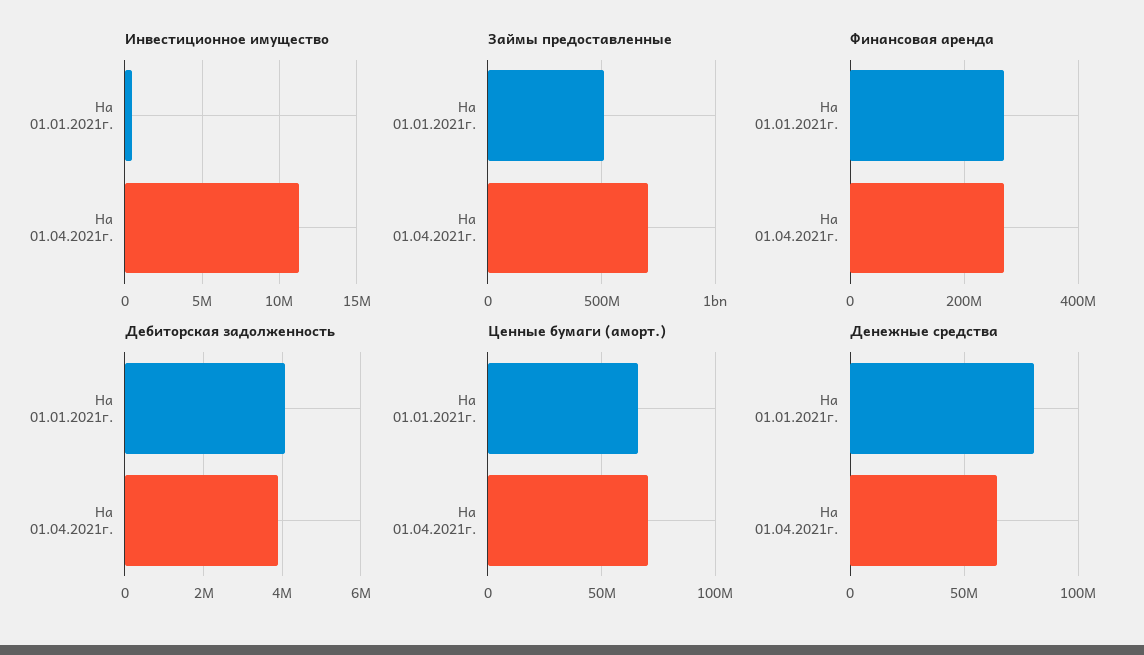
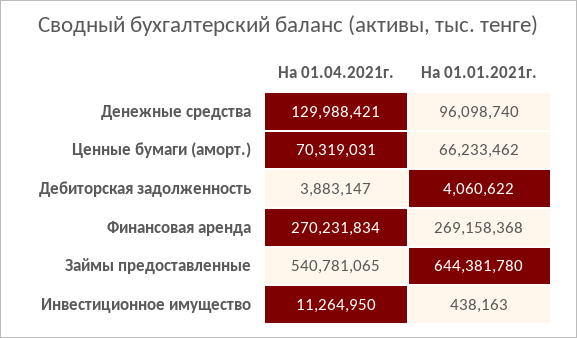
  {
    "Инвестиционное имущество": {
      "На 01.01.2021г.": 438163,
      "На 01.04.2021г.": 11264950
    },
    "Займы предоставленные": {
-     "На 01.01.2021г.": 500000000,
+     "На 01.01.2021г.": 644381780,
-     "На 01.04.2021г.": 700000000
+     "На 01.04.2021г.": 540781065
    },
    "Финансовая аренда": {
      "На 01.01.2021г.": 269158368,
      "На 01.04.2021г.": 270231834
    },
    "Дебиторская задолженность": {
      "На 01.01.2021г.": 4060622,
      "На 01.04.2021г.": 3883147
    },
    "Ценные бумаги (аморт.)": {
      "На 01.01.2021г.": 66233462,
      "На 01.04.2021г.": 70319031
    },
    "Денежные средства": {
-     "На 01.01.2021г.": 80000000,
+     "На 01.01.2021г.": 96098740,
-     "На 01.04.2021г.": 65000000
+     "На 01.04.2021г.": 129988421
    }
  }

